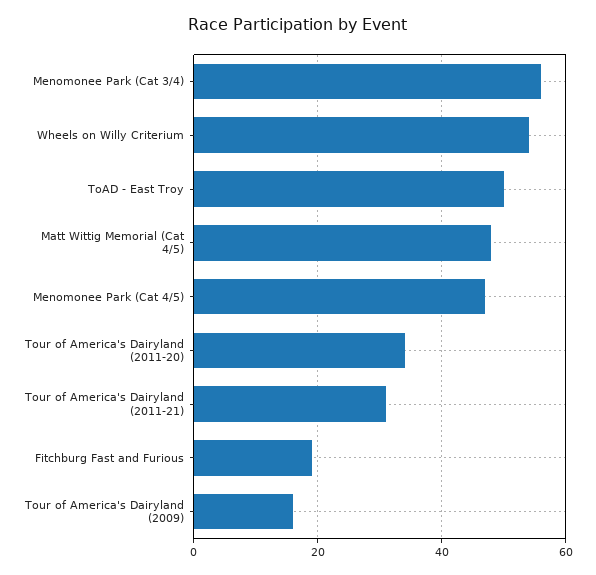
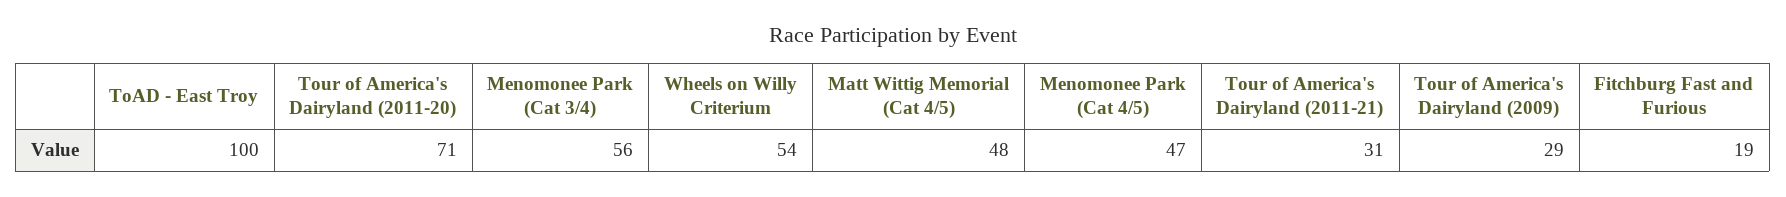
  {
    "Menomonee Park (Cat 3/4)": 56,
    "Wheels on Willy Criterium": 54,
-   "ToAD - East Troy": 50,
+   "ToAD - East Troy": 100,
    "Matt Wittig Memorial (Cat 4/5)": 48,
    "Menomonee Park (Cat 4/5)": 47,
-   "Tour of America's Dairyland (2011-20)": 35,
+   "Tour of America's Dairyland (2011-20)": 71,
    "Tour of America's Dairyland (2011-21)": 31,
    "Fitchburg Fast and Furious": 19,
-   "Tour of America's Dairyland (2009)": 15
+   "Tour of America's Dairyland (2009)": 29
  }

